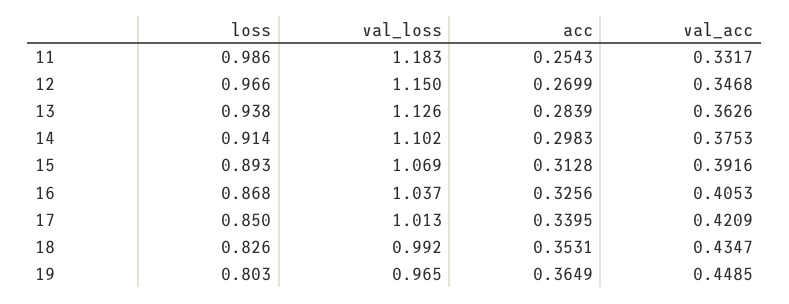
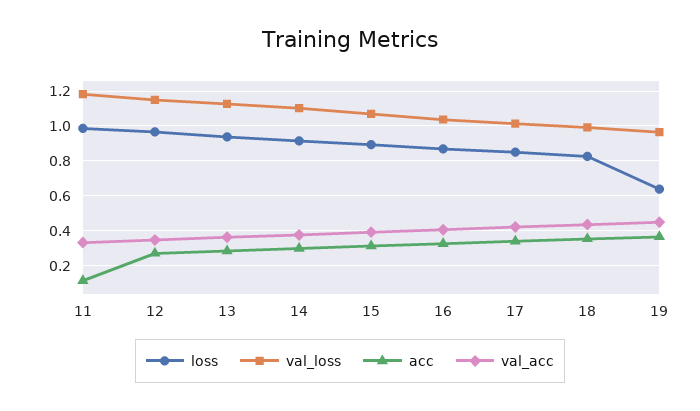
  {
    "loss": {
      "11": 0.986,
      "12": 0.966,
      "13": 0.938,
      "14": 0.914,
      "15": 0.893,
      "16": 0.868,
      "17": 0.85,
      "18": 0.826,
-     "19": 0.803
+     "19": 0.65
    },
    "val_loss": {
      "11": 1.183,
      "12": 1.15,
      "13": 1.126,
      "14": 1.102,
      "15": 1.069,
      "16": 1.037,
      "17": 1.013,
      "18": 0.992,
      "19": 0.965
    },
    "acc": {
-     "11": 0.2543,
+     "11": 0.1,
      "12": 0.2699,
      "13": 0.2839,
      "14": 0.2983,
      "15": 0.3128,
      "16": 0.3256,
      "17": 0.3395,
      "18": 0.3531,
      "19": 0.3649
    },
    "val_acc": {
      "11": 0.3317,
      "12": 0.3468,
      "13": 0.3626,
      "14": 0.3753,
      "15": 0.3916,
      "16": 0.4053,
      "17": 0.4209,
      "18": 0.4347,
      "19": 0.4485
    }
  }

